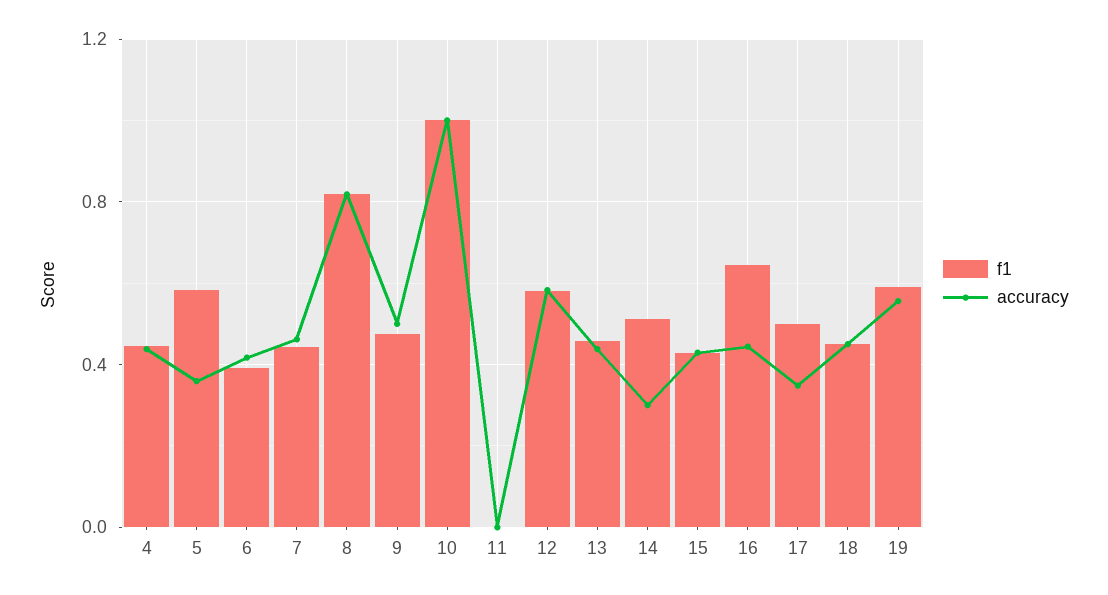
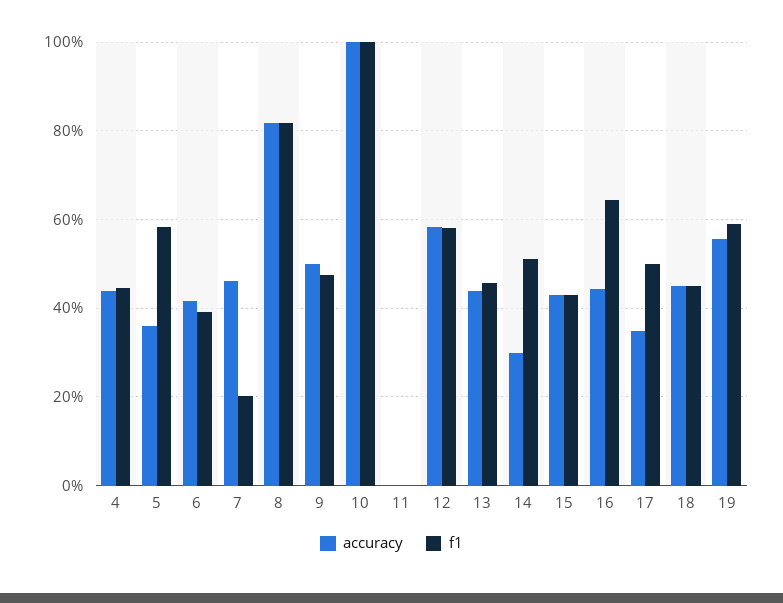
  {
    "f1": {
      "4": 0.44,
      "5": 0.58,
      "6": 0.4,
-     "7": 0.45,
+     "7": 0.2,
      "8": 0.82,
      "9": 0.48,
      "10": 1,
      "11": 0,
      "12": 0.58,
      "13": 0.46,
      "14": 0.52,
      "15": 0.42,
      "16": 0.64,
      "17": 0.5,
      "18": 0.46,
      "19": 0.6
    },
    "accuracy": {
      "4": 0.44,
      "5": 0.36,
      "6": 0.42,
      "7": 0.46,
      "8": 0.82,
      "9": 0.5,
      "10": 1,
      "11": 0,
      "12": 0.58,
      "13": 0.44,
      "14": 0.3,
      "15": 0.42,
      "16": 0.44,
      "17": 0.34,
      "18": 0.46,
      "19": 0.56
    }
  }

